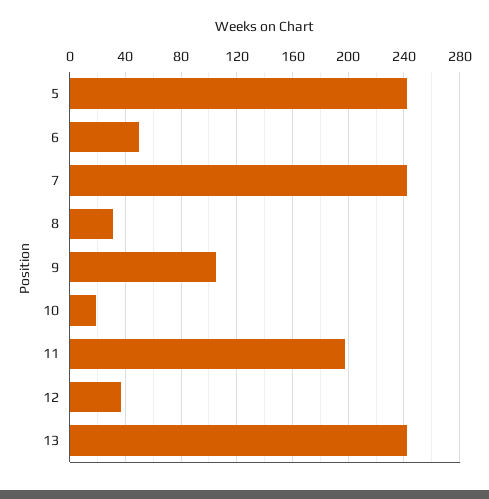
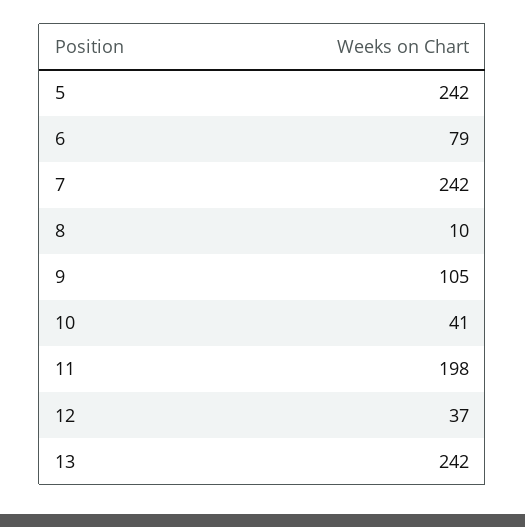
  {
    "5": 242,
-   "6": 50,
+   "6": 79,
    "7": 242,
-   "8": 30,
+   "8": 10,
    "9": 105,
-   "10": 20,
+   "10": 41,
    "11": 198,
    "12": 37,
    "13": 242
  }

